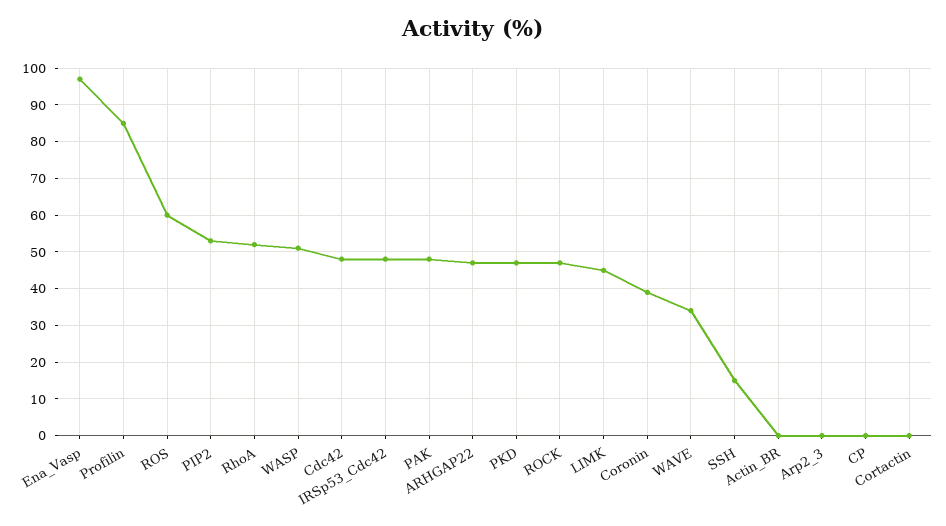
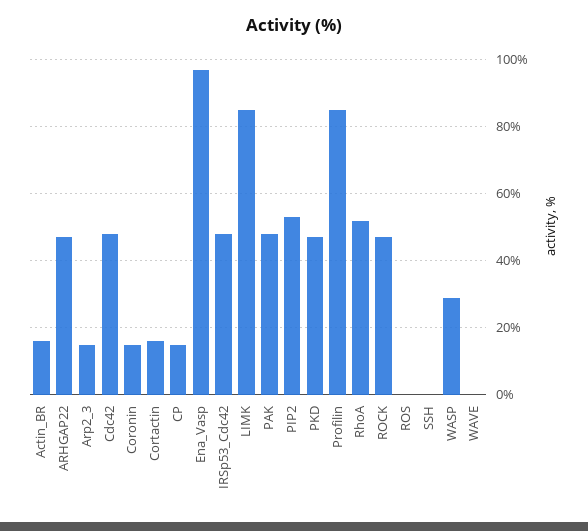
  {
    "Ena_Vasp": 95,
    "Profilin": 85,
-   "ROS": 60,
+   "ROS": 0,
    "PIP2": 55,
    "RhoA": 50,
-   "WASP": 50,
+   "WASP": 30,
    "Cdc42": 50,
    "IRSp53_Cdc42": 50,
    "PAK": 50,
    "ARHGAP22": 45,
    "PKD": 45,
    "ROCK": 45,
-   "LIMK": 45,
+   "LIMK": 85,
-   "Coronin": 40,
+   "Coronin": 15,
-   "WAVE": 35,
+   "WAVE": 0,
-   "SSH": 15,
+   "SSH": 0,
-   "Actin_BR": 0,
+   "Actin_BR": 15,
-   "Arp2_3": 0,
+   "Arp2_3": 15,
-   "CP": 0,
+   "CP": 15,
-   "Cortactin": 0
+   "Cortactin": 15
  }

